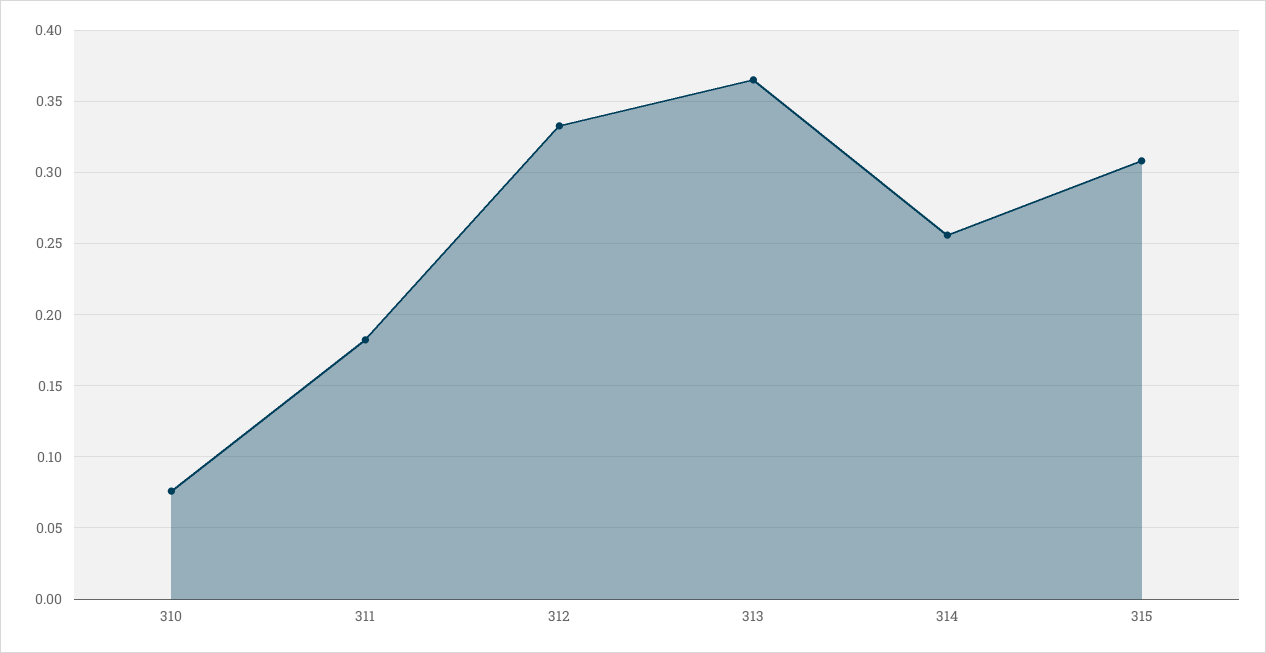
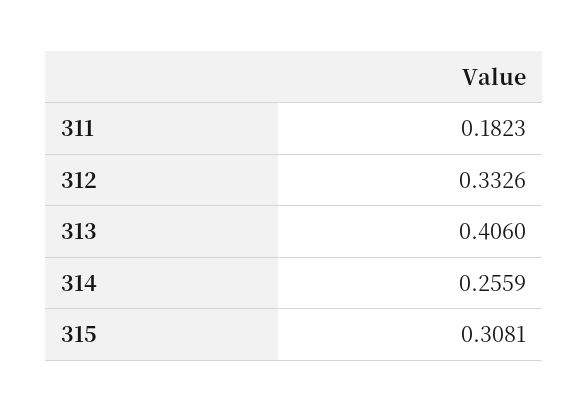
  {
-   "310": 0.075,
    "311": 0.1823,
    "312": 0.3326,
-   "313": 0.365,
+   "313": 0.406,
    "314": 0.2559,
    "315": 0.3081
  }

